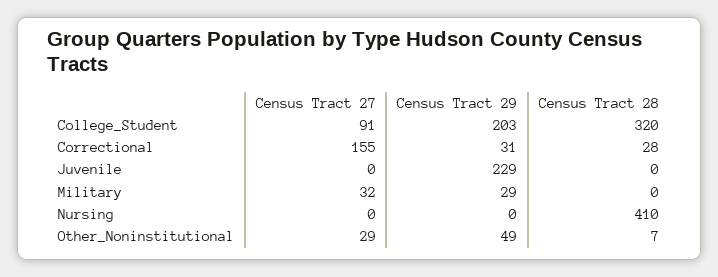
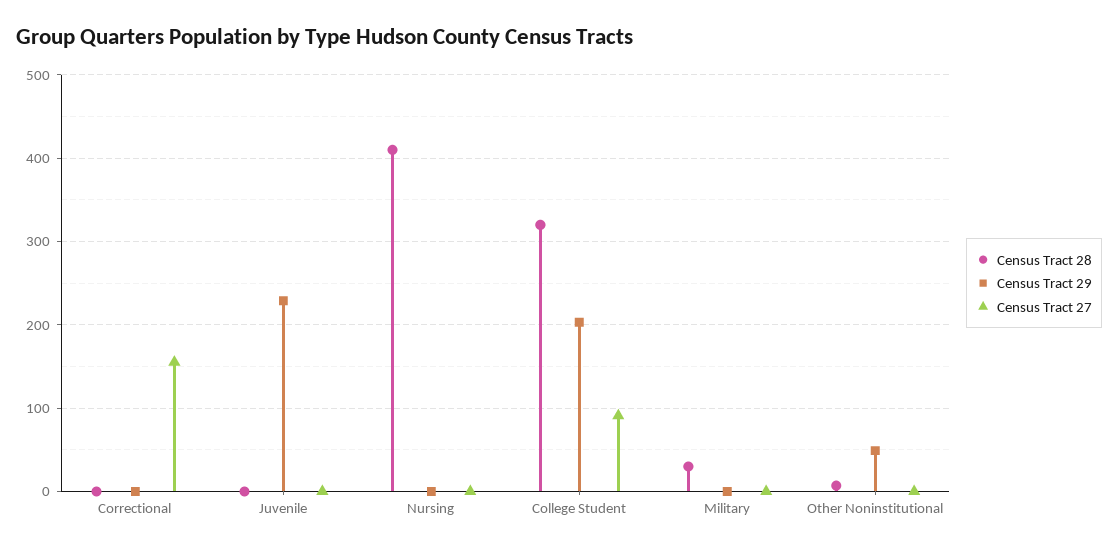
  {
    "Census Tract 27": {
      "College_Student": 91,
      "Correctional": 155,
      "Juvenile": 0,
-     "Military": 32,
+     "Military": 0,
      "Nursing": 0,
-     "Other_Noninstitutional": 29
+     "Other_Noninstitutional": 0
    },
    "Census Tract 29": {
      "College_Student": 203,
-     "Correctional": 31,
+     "Correctional": 0,
      "Juvenile": 229,
-     "Military": 29,
+     "Military": 0,
      "Nursing": 0,
      "Other_Noninstitutional": 49
    },
    "Census Tract 28": {
      "College_Student": 320,
-     "Correctional": 28,
+     "Correctional": 0,
      "Juvenile": 0,
-     "Military": 0,
+     "Military": 30,
      "Nursing": 410,
      "Other_Noninstitutional": 7
    }
  }

